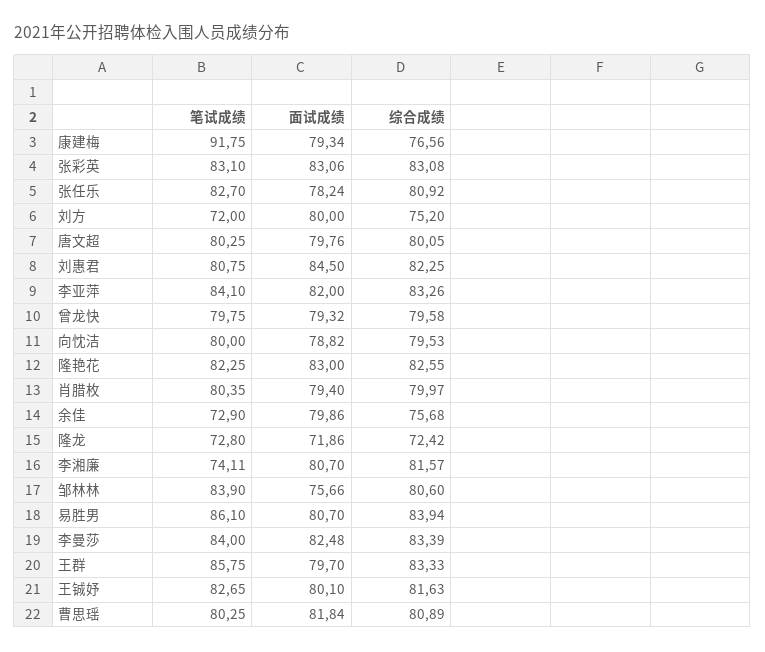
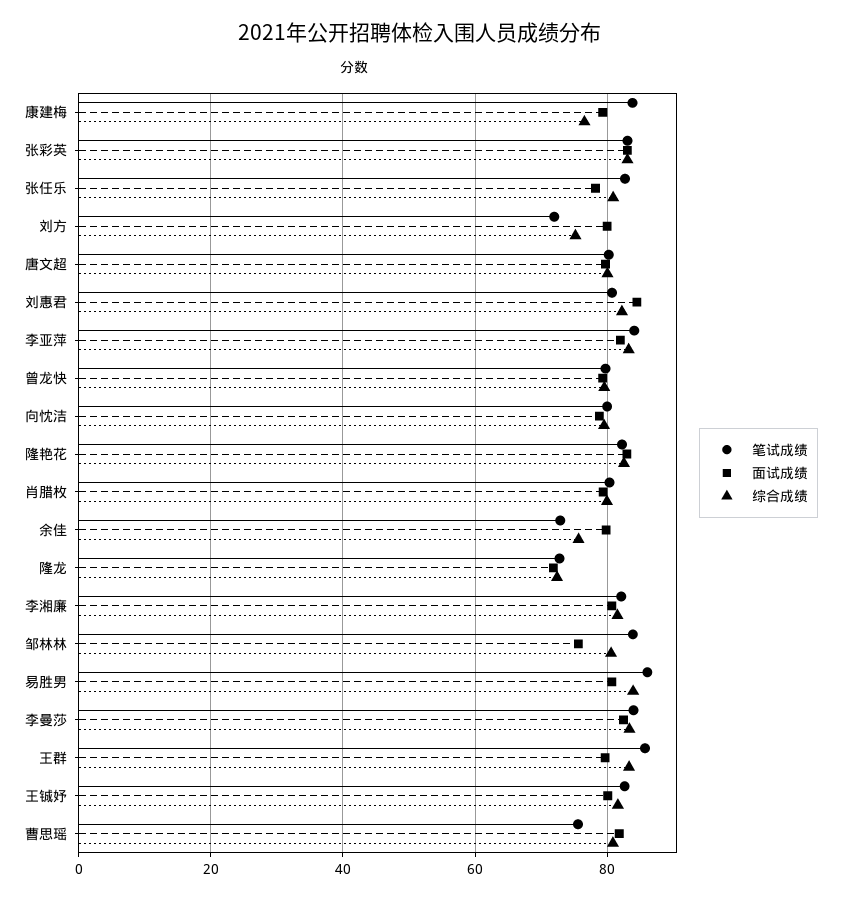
  {
    "笔试成绩": {
-     "康建梅": 91.75,
+     "康建梅": 84,
      "张彩英": 83.1,
      "张任乐": 82.7,
      "刘方": 72,
      "唐文超": 80.25,
      "刘惠君": 80.75,
      "李亚萍": 84.1,
      "曾龙快": 79.75,
      "向忱洁": 80,
      "隆艳花": 82.25,
      "肖腊枚": 80.35,
      "余佳": 72.9,
      "隆龙": 72.8,
-     "李湘廉": 74.11,
+     "李湘廉": 82,
      "邹林林": 83.9,
      "易胜男": 86.1,
      "李曼莎": 84,
      "王群": 85.75,
      "王铖妤": 82.65,
-     "曹思瑶": 80.25
+     "曹思瑶": 76
    },
    "面试成绩": {
      "康建梅": 79.34,
      "张彩英": 83.06,
      "张任乐": 78.24,
      "刘方": 80,
      "唐文超": 79.76,
      "刘惠君": 84.5,
      "李亚萍": 82,
      "曾龙快": 79.32,
      "向忱洁": 78.82,
      "隆艳花": 83,
      "肖腊枚": 79.4,
      "余佳": 79.86,
      "隆龙": 71.86,
      "李湘廉": 80.7,
      "邹林林": 75.66,
      "易胜男": 80.7,
      "李曼莎": 82.48,
      "王群": 79.7,
      "王铖妤": 80.1,
      "曹思瑶": 81.84
    },
    "综合成绩": {
      "康建梅": 76.56,
      "张彩英": 83.08,
      "张任乐": 80.92,
      "刘方": 75.2,
      "唐文超": 80.05,
      "刘惠君": 82.25,
      "李亚萍": 83.26,
      "曾龙快": 79.58,
      "向忱洁": 79.53,
      "隆艳花": 82.55,
      "肖腊枚": 79.97,
      "余佳": 75.68,
      "隆龙": 72.42,
      "李湘廉": 81.57,
      "邹林林": 80.6,
      "易胜男": 83.94,
      "李曼莎": 83.39,
      "王群": 83.33,
      "王铖妤": 81.63,
      "曹思瑶": 80.89
    }
  }

